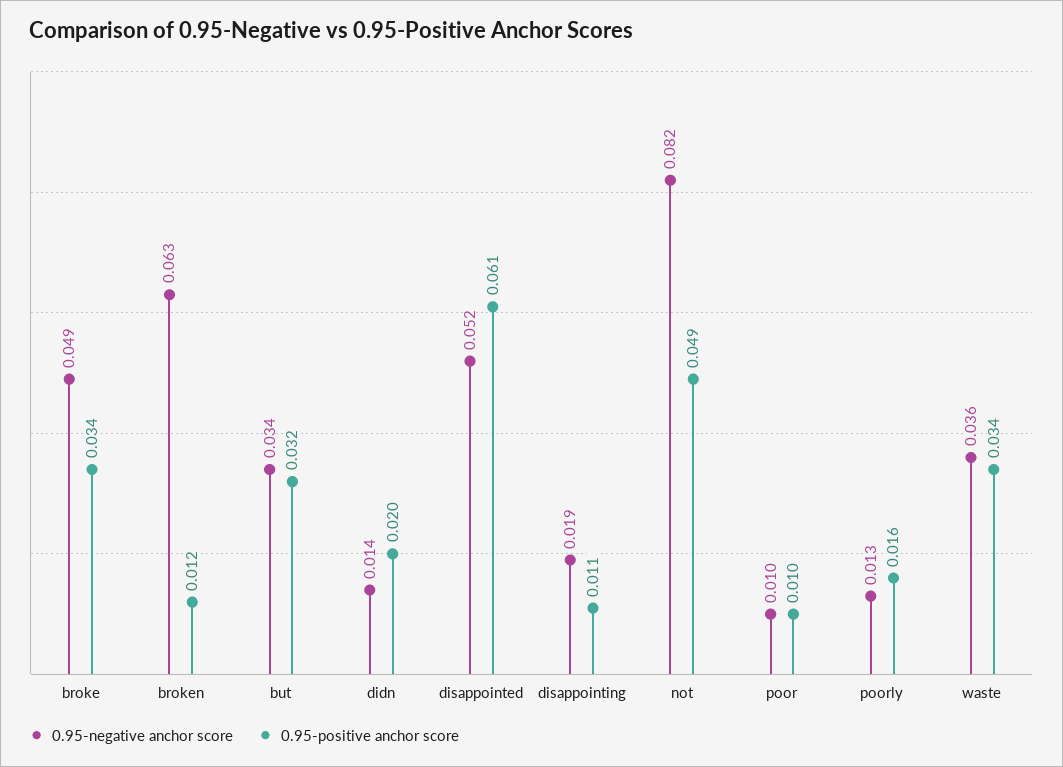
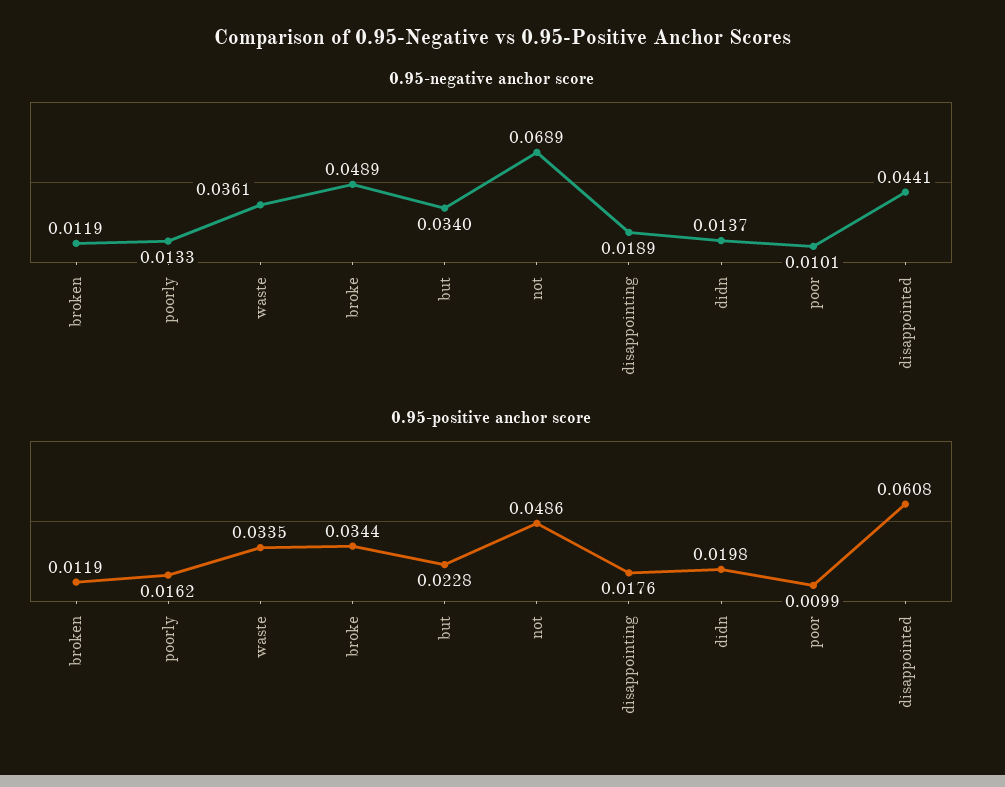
  {
    "0.95-negative anchor score": {
      "broke": 0.0489,
-     "broken": 0.063,
+     "broken": 0.0119,
      "but": 0.034,
      "didn": 0.0137,
-     "disappointed": 0.052,
+     "disappointed": 0.0441,
      "disappointing": 0.0189,
-     "not": 0.082,
+     "not": 0.0689,
      "poor": 0.0101,
      "poorly": 0.0133,
      "waste": 0.0361
    },
    "0.95-positive anchor score": {
      "broke": 0.0344,
      "broken": 0.0119,
-     "but": 0.032,
+     "but": 0.0228,
      "didn": 0.0198,
      "disappointed": 0.0608,
-     "disappointing": 0.011,
+     "disappointing": 0.0176,
      "not": 0.0486,
      "poor": 0.0099,
      "poorly": 0.0162,
      "waste": 0.0335
    }
  }

